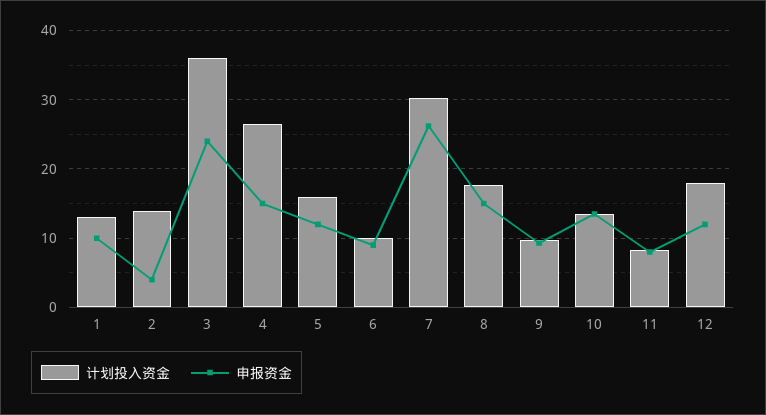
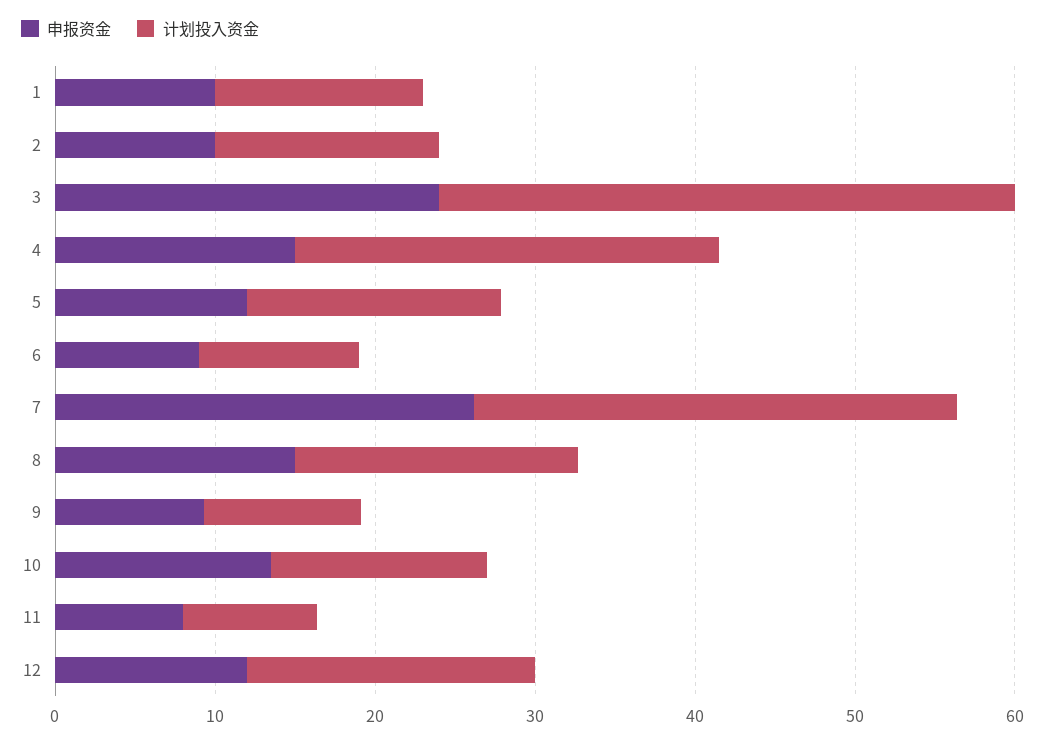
  {
    "计划投入资金": {
      "1": 13,
      "2": 14,
      "3": 36,
      "4": 26,
      "5": 16,
      "6": 10,
      "7": 30,
      "8": 18,
      "9": 10,
      "10": 14,
      "11": 8,
      "12": 18
    },
    "申报资金": {
      "1": 10,
-     "2": 4,
+     "2": 10,
      "3": 24,
      "4": 15,
      "5": 12,
      "6": 9,
      "7": 26,
      "8": 15,
      "9": 9,
      "10": 14,
      "11": 8,
      "12": 12
    }
  }

